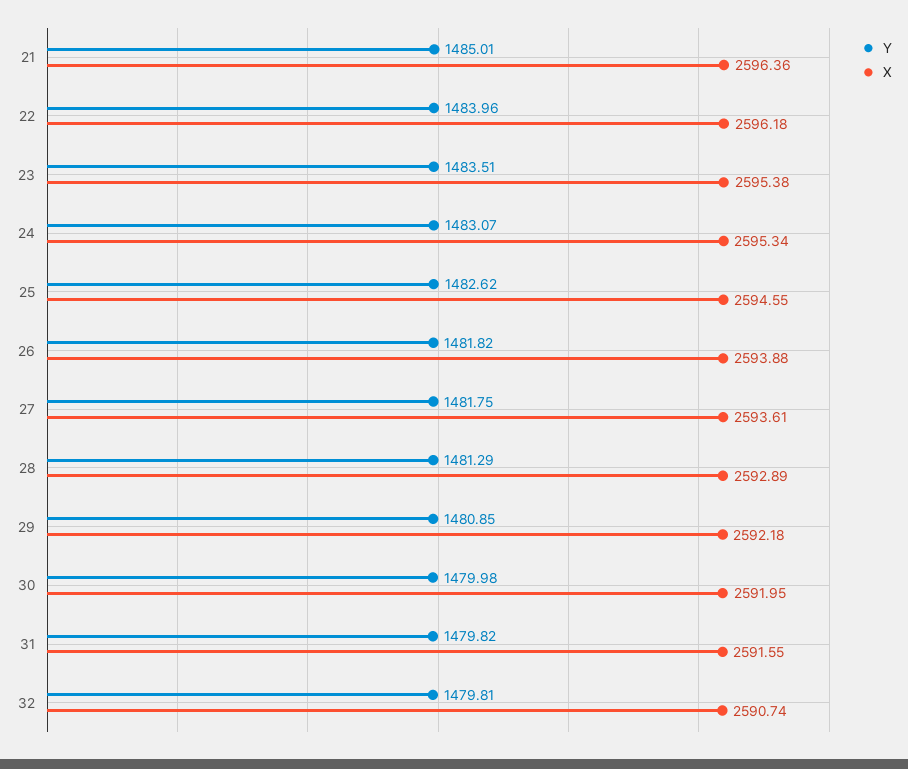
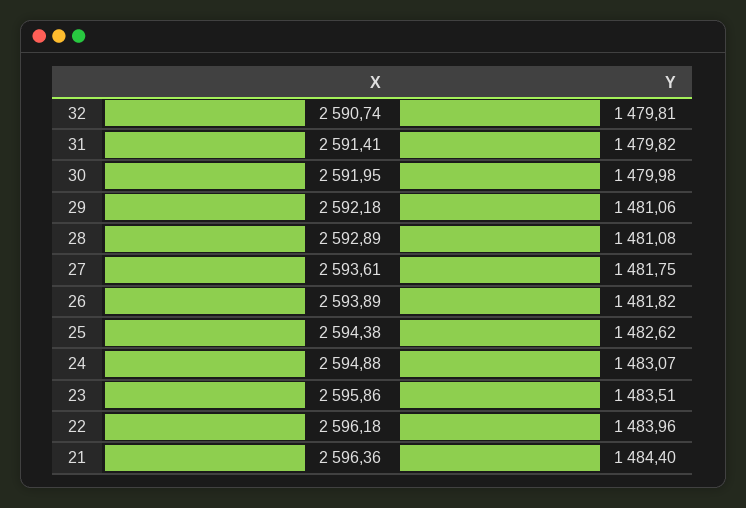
  {
    "Y": {
-     "21": 1485.01,
+     "21": 1484.4,
      "22": 1483.96,
      "23": 1483.51,
      "24": 1483.07,
      "25": 1482.62,
      "26": 1481.82,
      "27": 1481.75,
-     "28": 1481.29,
+     "28": 1481.08,
-     "29": 1480.85,
+     "29": 1481.06,
      "30": 1479.98,
      "31": 1479.82,
      "32": 1479.81
    },
    "X": {
      "21": 2596.36,
      "22": 2596.18,
-     "23": 2595.38,
+     "23": 2595.86,
-     "24": 2595.34,
+     "24": 2594.88,
-     "25": 2594.55,
+     "25": 2594.38,
-     "26": 2593.88,
+     "26": 2593.89,
      "27": 2593.61,
      "28": 2592.89,
      "29": 2592.18,
      "30": 2591.95,
-     "31": 2591.55,
+     "31": 2591.41,
      "32": 2590.74
    }
  }

